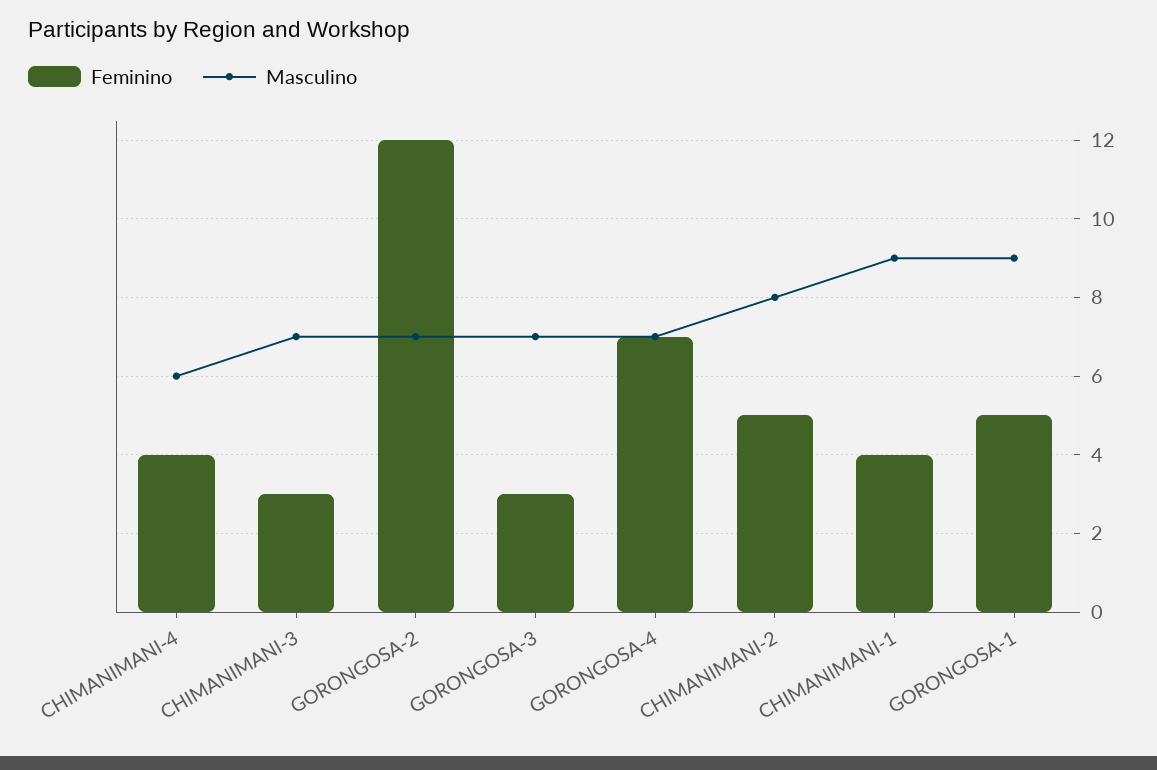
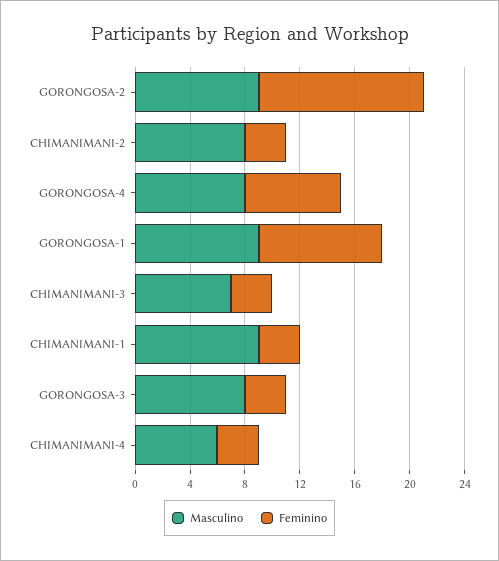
  {
    "Feminino": {
-     "CHIMANIMANI-4": 4,
+     "CHIMANIMANI-4": 3,
      "CHIMANIMANI-3": 3,
      "GORONGOSA-2": 12,
      "GORONGOSA-3": 3,
      "GORONGOSA-4": 7,
-     "CHIMANIMANI-2": 5,
+     "CHIMANIMANI-2": 3,
-     "CHIMANIMANI-1": 4,
+     "CHIMANIMANI-1": 3,
-     "GORONGOSA-1": 5
+     "GORONGOSA-1": 9
    },
    "Masculino": {
      "CHIMANIMANI-4": 6,
      "CHIMANIMANI-3": 7,
-     "GORONGOSA-2": 7,
+     "GORONGOSA-2": 9,
-     "GORONGOSA-3": 7,
+     "GORONGOSA-3": 8,
-     "GORONGOSA-4": 7,
+     "GORONGOSA-4": 8,
      "CHIMANIMANI-2": 8,
      "CHIMANIMANI-1": 9,
      "GORONGOSA-1": 9
    }
  }

